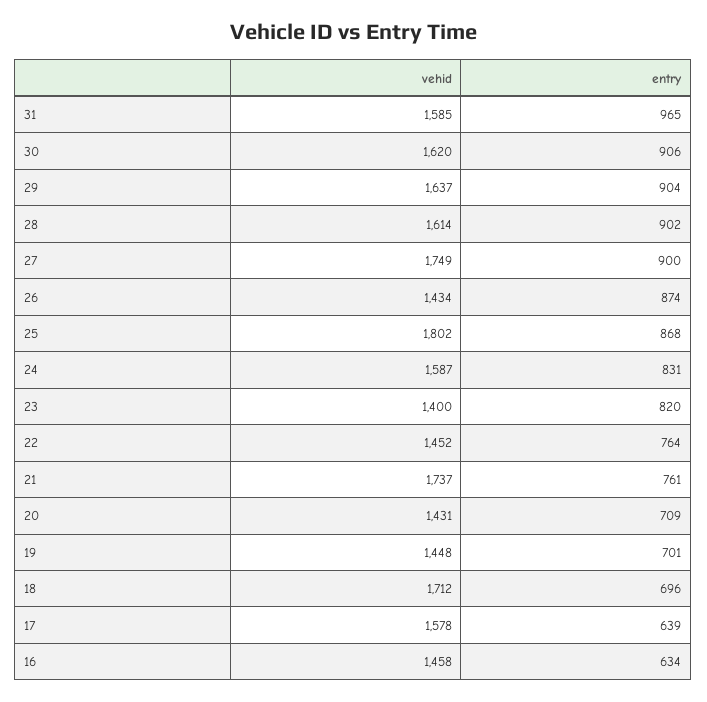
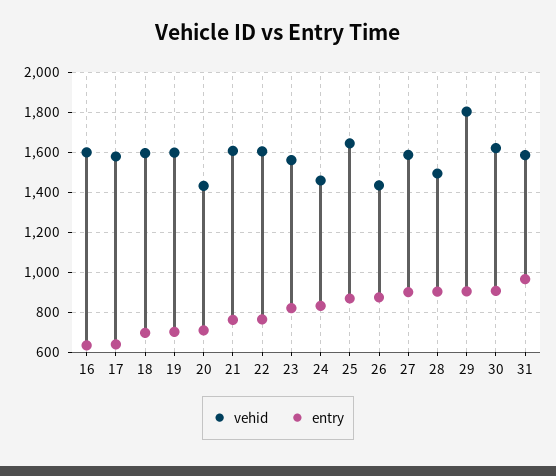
  {
    "vehid": {
      "31": 1585,
      "30": 1620,
-     "29": 1637,
+     "29": 1800,
-     "28": 1614,
+     "28": 1500,
-     "27": 1749,
+     "27": 1600,
      "26": 1434,
-     "25": 1802,
+     "25": 1650,
-     "24": 1587,
+     "24": 1450,
-     "23": 1400,
+     "23": 1550,
-     "22": 1452,
+     "22": 1600,
-     "21": 1737,
+     "21": 1600,
      "20": 1431,
-     "19": 1448,
+     "19": 1600,
-     "18": 1712,
+     "18": 1600,
      "17": 1578,
-     "16": 1458
+     "16": 1600
    },
    "entry": {
      "31": 965,
      "30": 906,
      "29": 904,
      "28": 902,
      "27": 900,
      "26": 874,
      "25": 868,
      "24": 831,
      "23": 820,
      "22": 764,
      "21": 761,
      "20": 709,
      "19": 701,
      "18": 696,
      "17": 639,
      "16": 634
    }
  }

